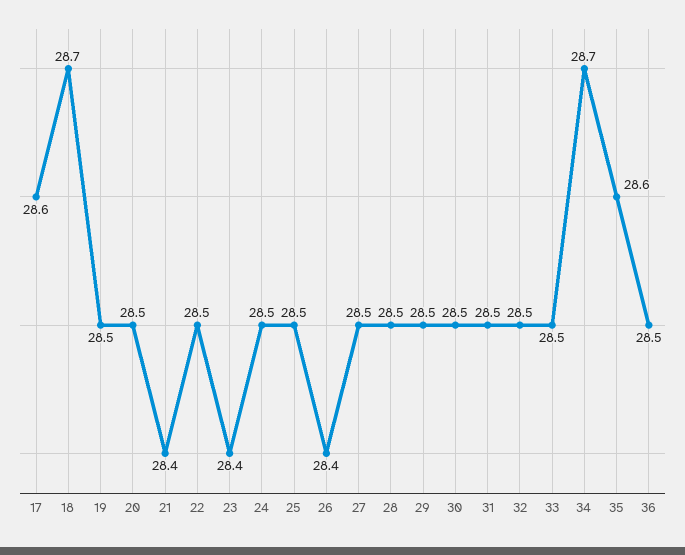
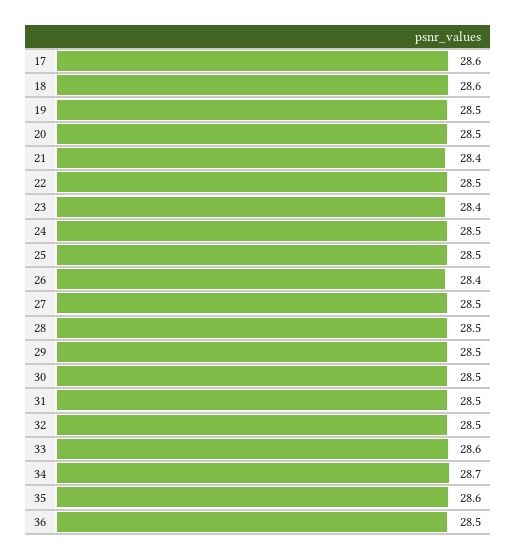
  {
    "17": 28.6,
-   "18": 28.7,
+   "18": 28.6,
    "19": 28.5,
    "20": 28.5,
    "21": 28.4,
    "22": 28.5,
    "23": 28.4,
    "24": 28.5,
    "25": 28.5,
    "26": 28.4,
    "27": 28.5,
    "28": 28.5,
    "29": 28.5,
    "30": 28.5,
    "31": 28.5,
    "32": 28.5,
-   "33": 28.5,
+   "33": 28.6,
    "34": 28.7,
    "35": 28.6,
    "36": 28.5
  }

